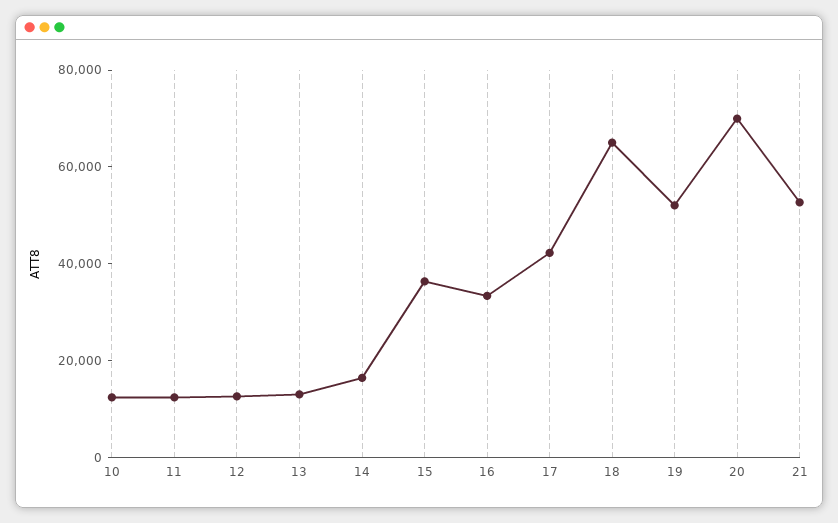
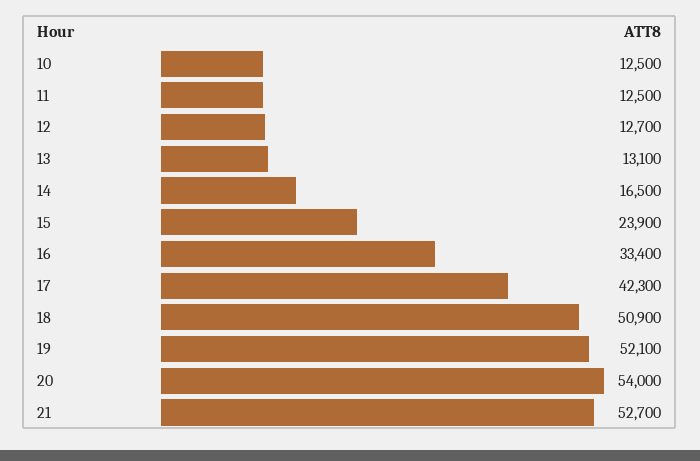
  {
    "10": 12500,
    "11": 12500,
    "12": 12700,
    "13": 13100,
    "14": 16500,
-   "15": 35000,
+   "15": 23900,
    "16": 33400,
    "17": 42300,
-   "18": 65000,
+   "18": 50900,
    "19": 52100,
-   "20": 70000,
+   "20": 54000,
    "21": 52700
  }

